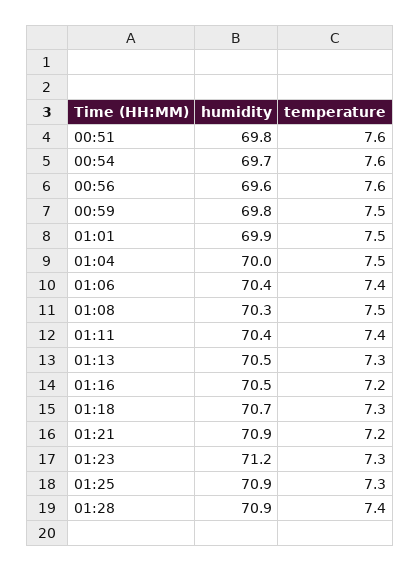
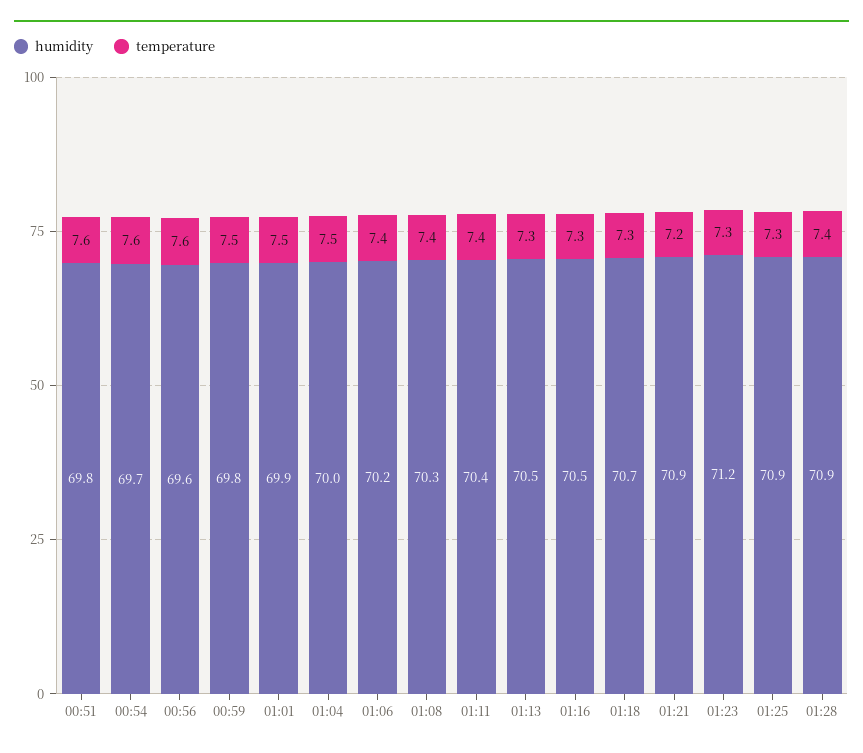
  {
    "humidity": {
      "00:51": 69.8,
      "00:54": 69.7,
      "00:56": 69.6,
      "00:59": 69.8,
      "01:01": 69.9,
      "01:04": 70,
-     "01:06": 70.4,
+     "01:06": 70.2,
      "01:08": 70.3,
      "01:11": 70.4,
      "01:13": 70.5,
      "01:16": 70.5,
      "01:18": 70.7,
      "01:21": 70.9,
      "01:23": 71.2,
      "01:25": 70.9,
      "01:28": 70.9
    },
    "temperature": {
      "00:51": 7.6,
      "00:54": 7.6,
      "00:56": 7.6,
      "00:59": 7.5,
      "01:01": 7.5,
      "01:04": 7.5,
      "01:06": 7.4,
-     "01:08": 7.5,
+     "01:08": 7.4,
      "01:11": 7.4,
      "01:13": 7.3,
-     "01:16": 7.2,
+     "01:16": 7.3,
      "01:18": 7.3,
      "01:21": 7.2,
      "01:23": 7.3,
      "01:25": 7.3,
      "01:28": 7.4
    }
  }

